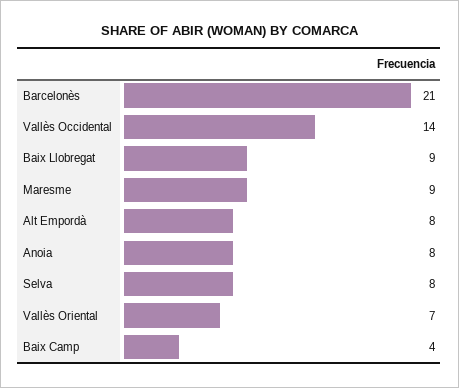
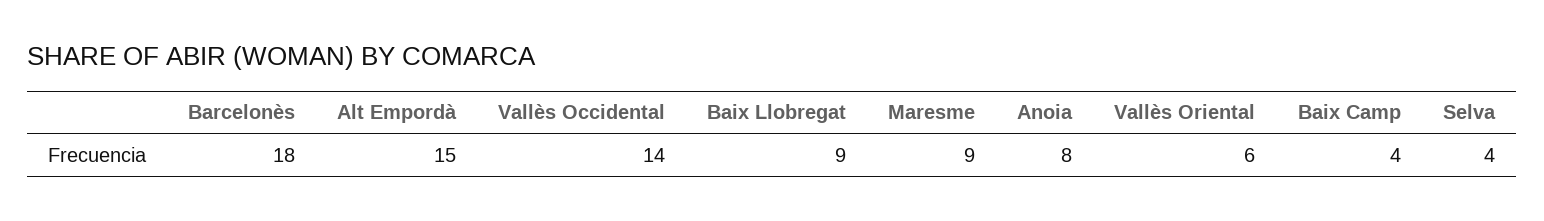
  {
-   "Barcelonès": 21,
+   "Barcelonès": 18,
    "Vallès Occidental": 14,
    "Baix Llobregat": 9,
    "Maresme": 9,
-   "Alt Empordà": 8,
+   "Alt Empordà": 15,
    "Anoia": 8,
-   "Selva": 8,
+   "Selva": 4,
-   "Vallès Oriental": 7,
+   "Vallès Oriental": 6,
    "Baix Camp": 4
  }

